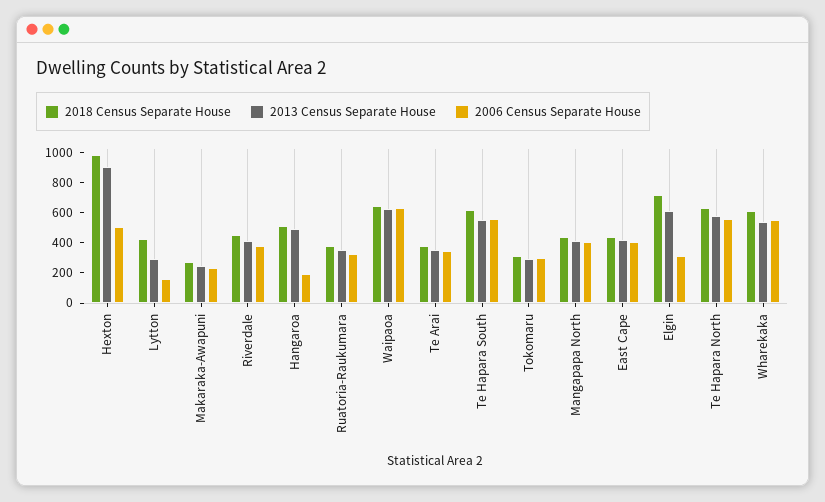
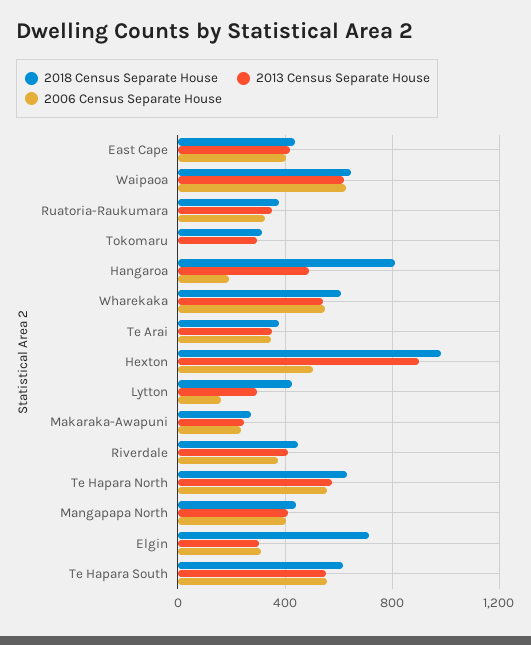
  {
    "2018 Census Separate House": {
      "Hexton": 1000,
      "Lytton": 450,
      "Makaraka-Awapuni": 250,
      "Riverdale": 450,
-     "Hangaroa": 500,
+     "Hangaroa": 800,
      "Ruatoria-Raukumara": 400,
      "Waipaoa": 650,
      "Te Arai": 400,
      "Te Hapara South": 600,
      "Tokomaru": 300,
      "Mangapapa North": 450,
      "East Cape": 450,
      "Elgin": 700,
      "Te Hapara North": 650,
      "Wharekaka": 600
    },
    "2013 Census Separate House": {
      "Hexton": 900,
      "Lytton": 300,
      "Makaraka-Awapuni": 250,
      "Riverdale": 400,
      "Hangaroa": 500,
      "Ruatoria-Raukumara": 350,
      "Waipaoa": 600,
      "Te Arai": 350,
      "Te Hapara South": 550,
      "Tokomaru": 300,
      "Mangapapa North": 400,
      "East Cape": 400,
-     "Elgin": 600,
+     "Elgin": 300,
      "Te Hapara North": 600,
      "Wharekaka": 550
    },
    "2006 Census Separate House": {
      "Hexton": 500,
      "Lytton": 150,
      "Makaraka-Awapuni": 250,
      "Riverdale": 400,
      "Hangaroa": 200,
      "Ruatoria-Raukumara": 300,
      "Waipaoa": 650,
      "Te Arai": 350,
      "Te Hapara South": 550,
-     "Tokomaru": 300,
+     "Tokomaru": 0,
      "Mangapapa North": 400,
      "East Cape": 400,
      "Elgin": 300,
      "Te Hapara North": 550,
      "Wharekaka": 550
    }
  }

